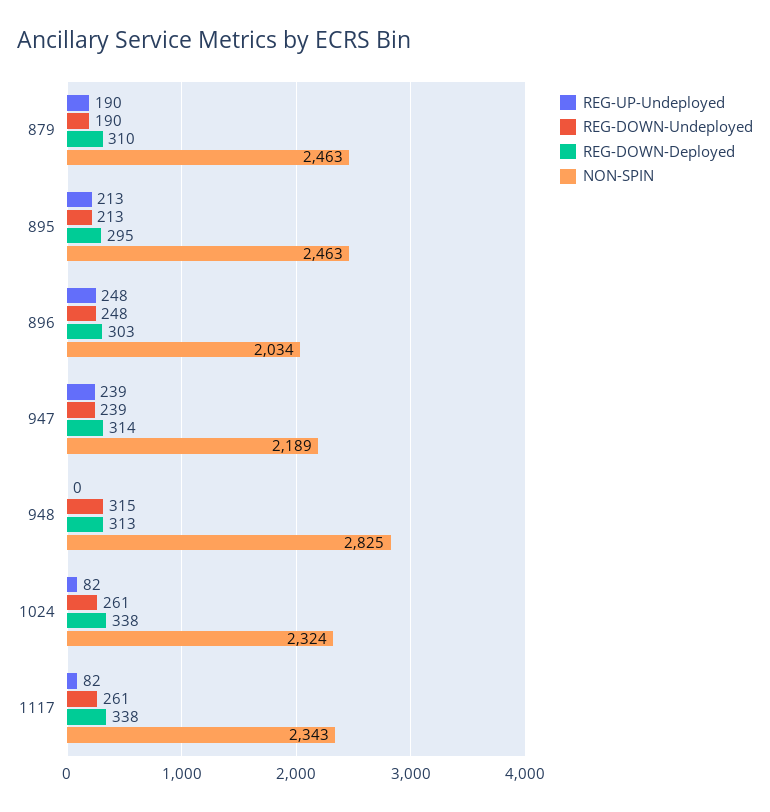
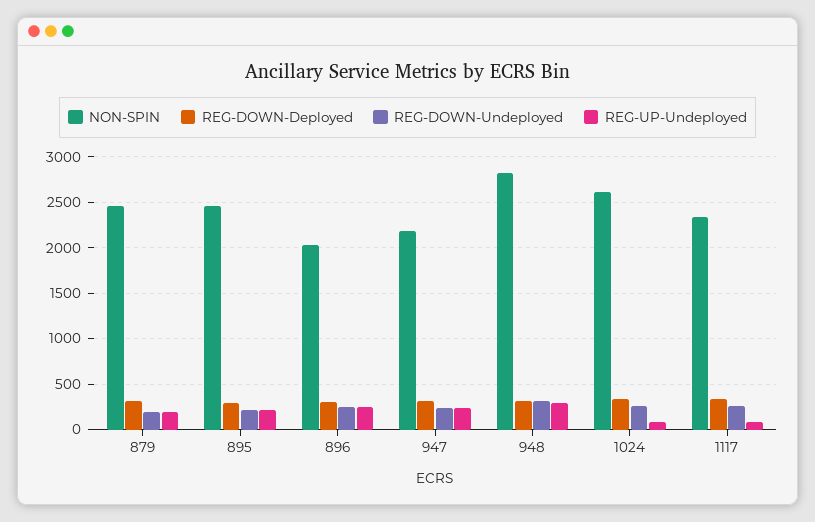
  {
    "REG-UP-Undeployed": {
      "879": 190,
      "895": 213,
      "896": 248,
      "947": 239,
-     "948": 0,
+     "948": 300,
      "1024": 82,
      "1117": 82
    },
    "REG-DOWN-Undeployed": {
      "879": 190,
      "895": 213,
      "896": 248,
      "947": 239,
      "948": 315,
      "1024": 261,
      "1117": 261
    },
    "REG-DOWN-Deployed": {
      "879": 310,
      "895": 295,
      "896": 303,
      "947": 314,
      "948": 313,
      "1024": 338,
      "1117": 338
    },
    "NON-SPIN": {
      "879": 2463,
      "895": 2463,
      "896": 2034,
      "947": 2189,
      "948": 2825,
-     "1024": 2324,
+     "1024": 2600,
      "1117": 2343
    }
  }

